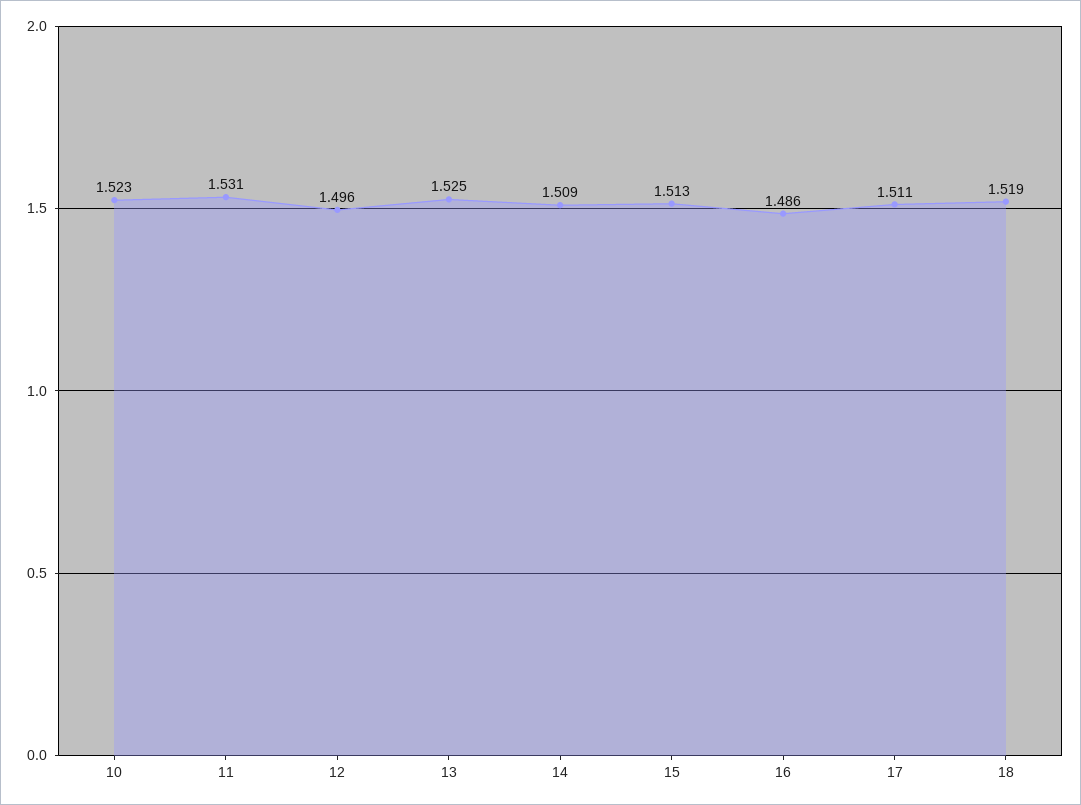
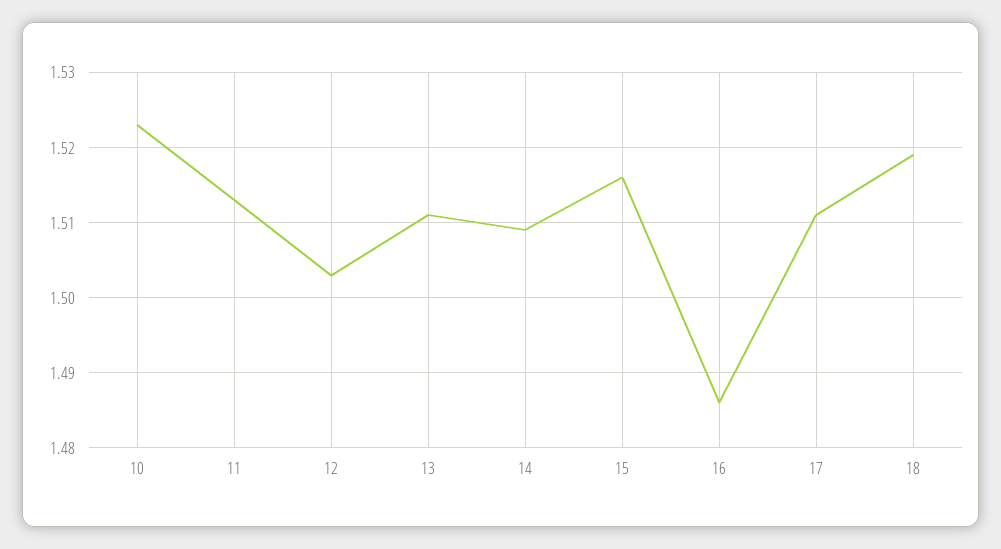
  {
    "10": 1.523,
-   "11": 1.531,
+   "11": 1.513,
-   "12": 1.496,
+   "12": 1.503,
-   "13": 1.525,
+   "13": 1.511,
    "14": 1.509,
-   "15": 1.513,
+   "15": 1.516,
    "16": 1.486,
    "17": 1.511,
    "18": 1.519
  }

